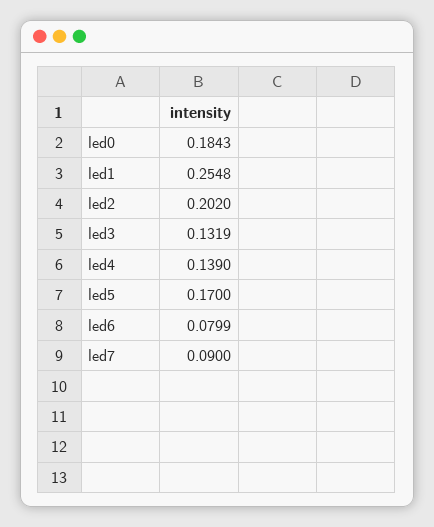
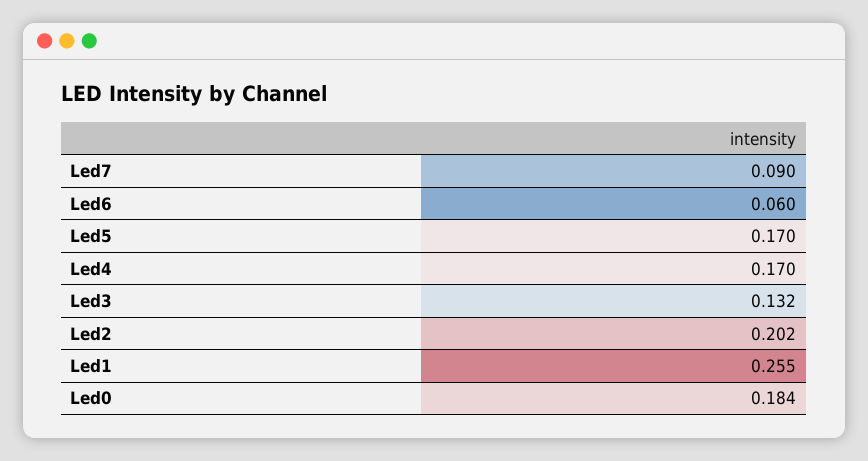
  {
    "led0": 0.1843,
    "led1": 0.2548,
    "led2": 0.202,
    "led3": 0.1319,
-   "led4": 0.139,
+   "led4": 0.17,
    "led5": 0.17,
-   "led6": 0.0799,
+   "led6": 0.06,
    "led7": 0.09
  }

